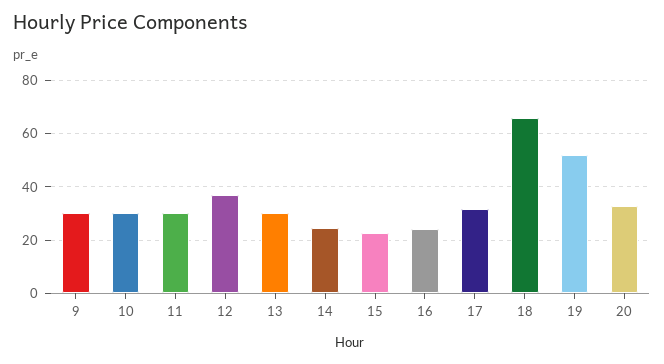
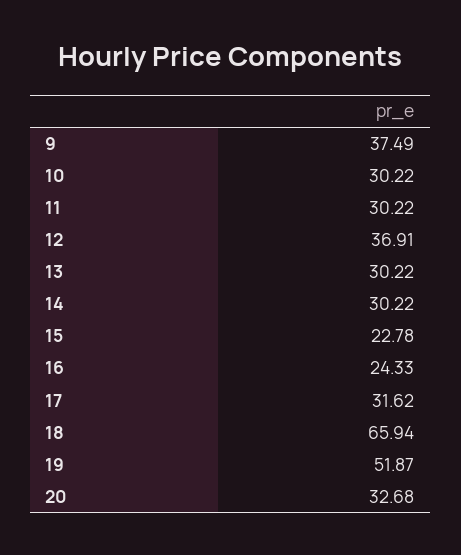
  {
-   "9": 30,
+   "9": 37.49,
    "10": 30.22,
    "11": 30.22,
    "12": 36.91,
    "13": 30.22,
-   "14": 25,
+   "14": 30.22,
    "15": 22.78,
    "16": 24.33,
    "17": 31.62,
    "18": 65.94,
    "19": 51.87,
    "20": 32.68
  }

